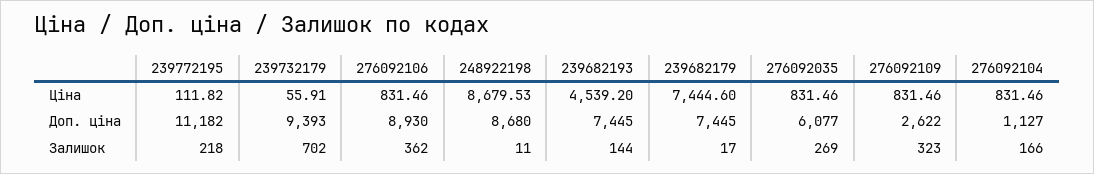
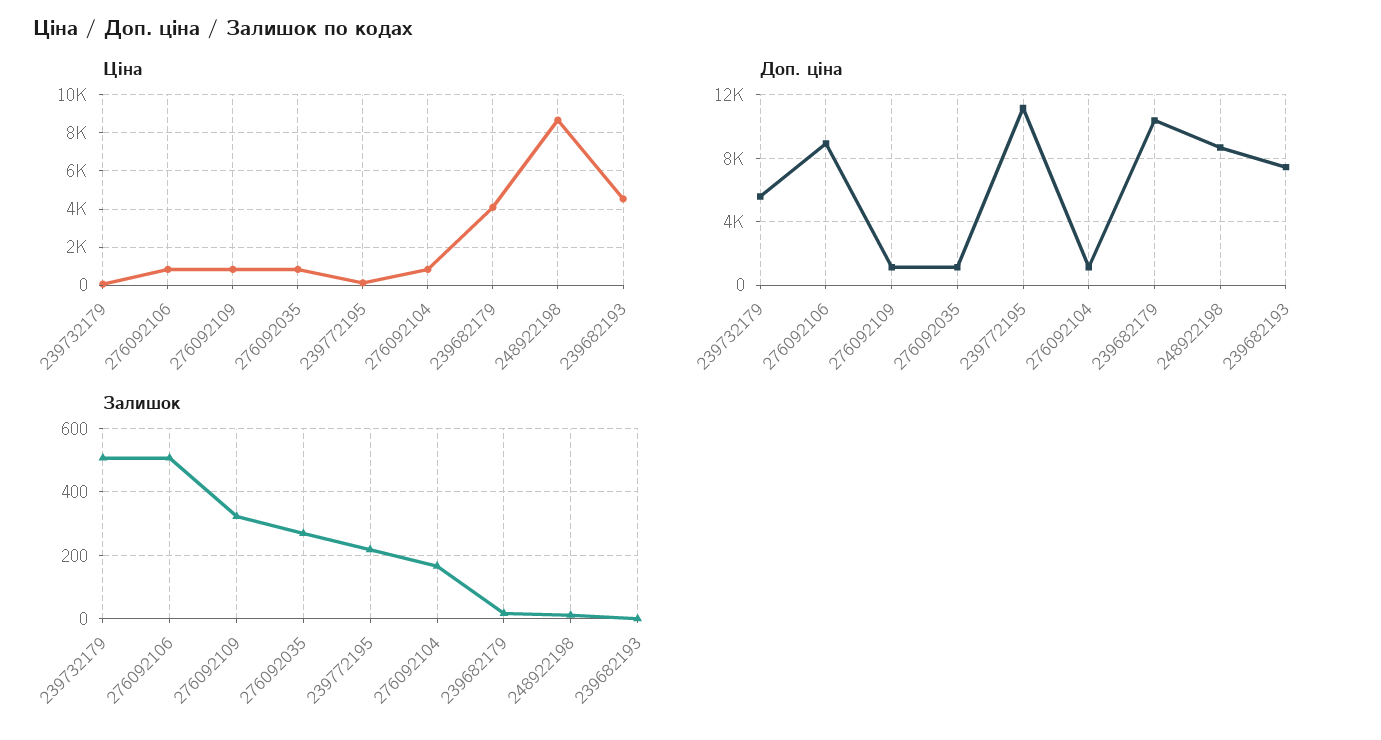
  {
    "Ціна": {
      "239772195": 111.82,
      "239732179": 55.91,
      "276092106": 831.46,
      "248922198": 8679.53,
      "239682193": 4539.2,
-     "239682179": 7444.6,
+     "239682179": 4000,
      "276092035": 831.46,
      "276092109": 831.46,
      "276092104": 831.46
    },
    "Доп. ціна": {
      "239772195": 11182,
-     "239732179": 9393,
+     "239732179": 5500,
      "276092106": 8930,
      "248922198": 8680,
      "239682193": 7445,
-     "239682179": 7445,
+     "239682179": 10500,
-     "276092035": 6077,
+     "276092035": 1000,
-     "276092109": 2622,
+     "276092109": 1000,
      "276092104": 1127
    },
    "Залишок": {
      "239772195": 218,
-     "239732179": 702,
+     "239732179": 500,
-     "276092106": 362,
+     "276092106": 500,
      "248922198": 11,
-     "239682193": 144,
+     "239682193": 0,
      "239682179": 17,
      "276092035": 269,
      "276092109": 323,
      "276092104": 166
    }
  }

